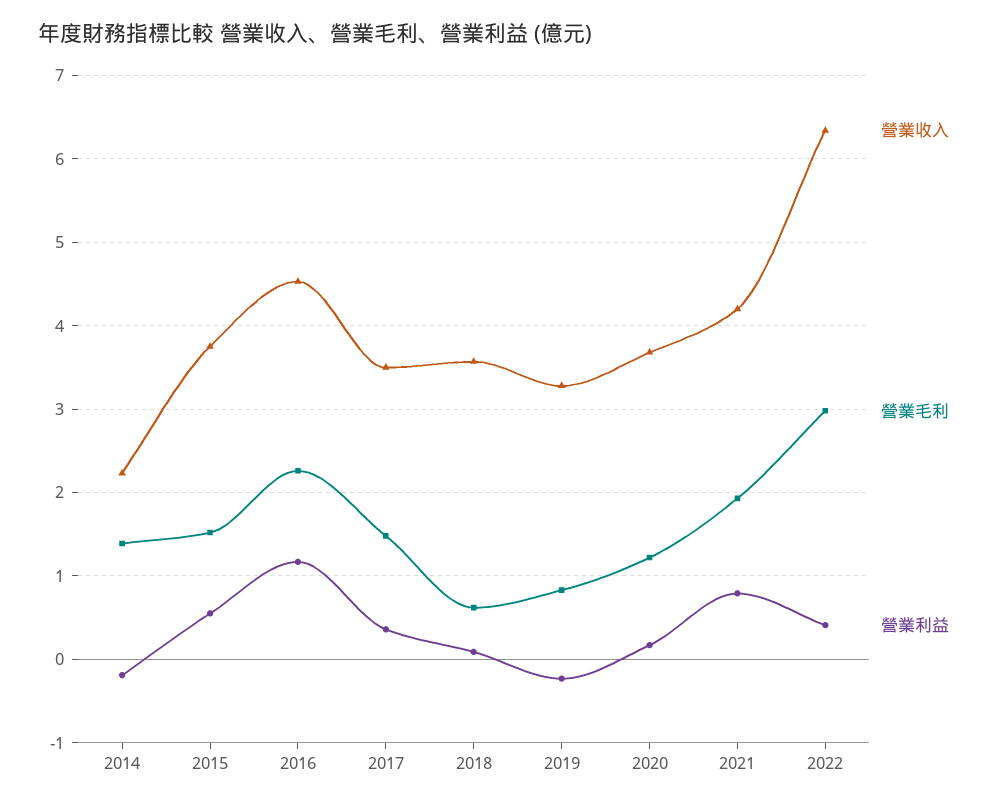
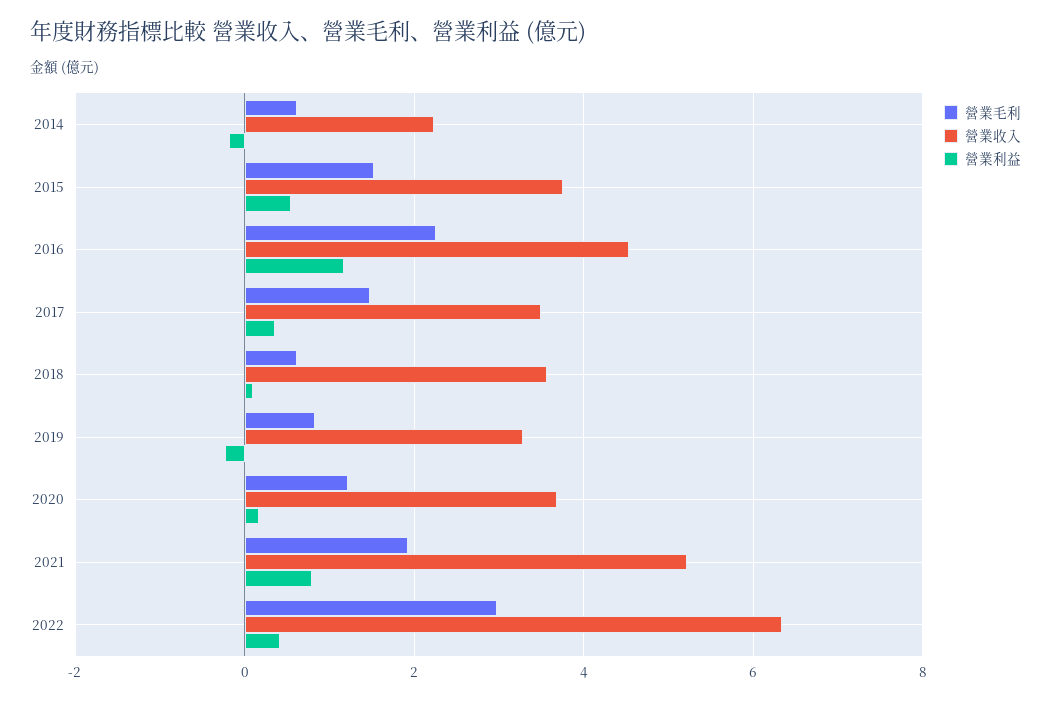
  {
    "營業收入": {
      "2014": 2.2,
      "2015": 3.8,
      "2016": 4.5,
      "2017": 3.5,
      "2018": 3.6,
      "2019": 3.3,
      "2020": 3.7,
-     "2021": 4.2,
+     "2021": 5.2,
      "2022": 6.3
    },
    "營業毛利": {
-     "2014": 1.4,
+     "2014": 0.6,
      "2015": 1.5,
      "2016": 2.3,
      "2017": 1.5,
      "2018": 0.6,
      "2019": 0.8,
      "2020": 1.2,
      "2021": 1.9,
      "2022": 3
    },
    "營業利益": {
      "2014": -0.2,
      "2015": 0.6,
      "2016": 1.2,
      "2017": 0.4,
      "2018": 0.1,
      "2019": -0.2,
      "2020": 0.2,
      "2021": 0.8,
      "2022": 0.4
    }
  }

